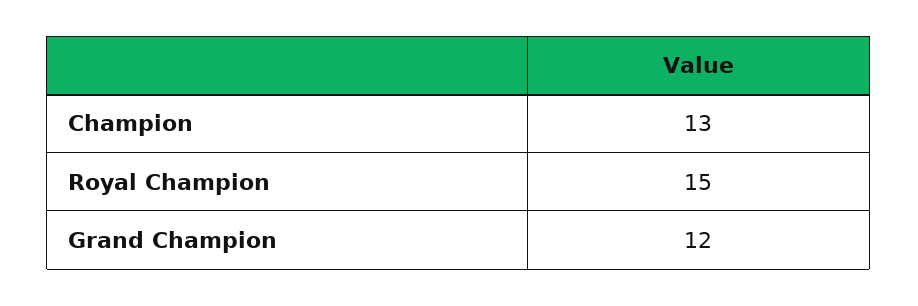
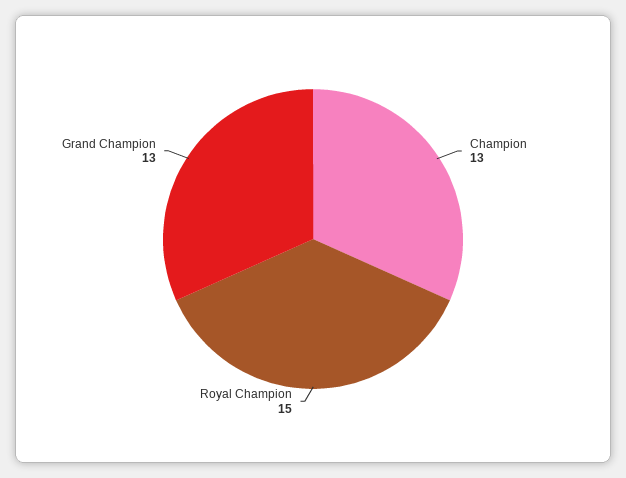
  {
    "Champion": 13,
    "Royal Champion": 15,
-   "Grand Champion": 12
+   "Grand Champion": 13
  }

